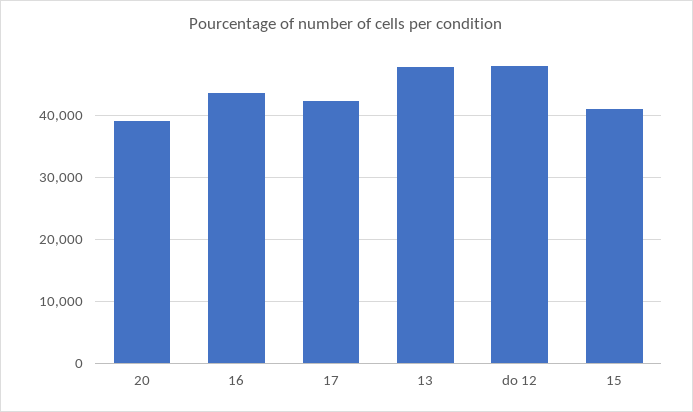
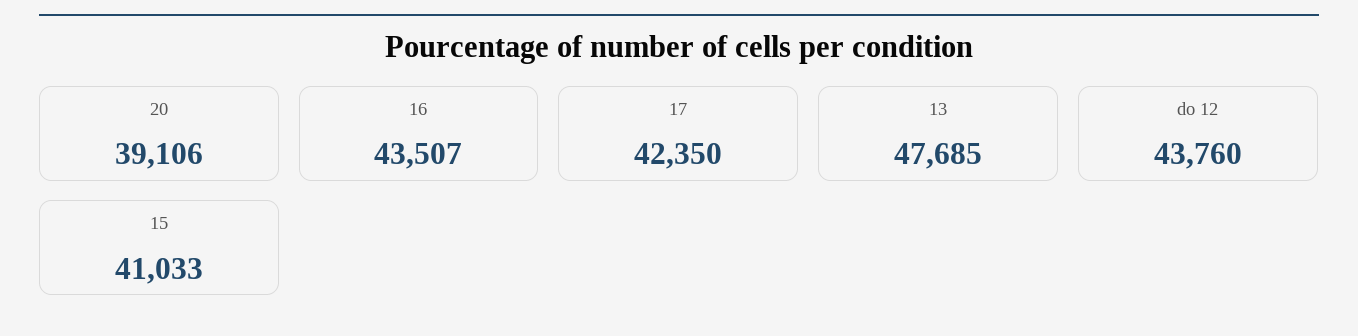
  {
    "20": 39106,
    "16": 43507,
    "17": 42350,
    "13": 47685,
-   "do 12": 48000,
+   "do 12": 43760,
    "15": 41033
  }

